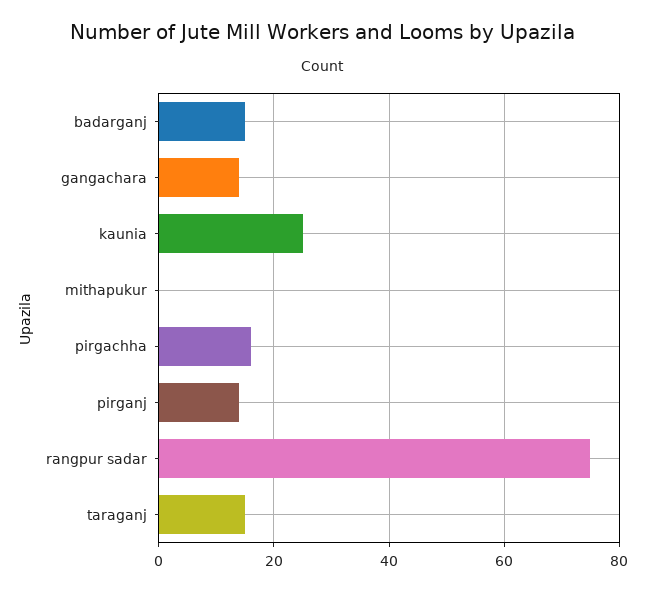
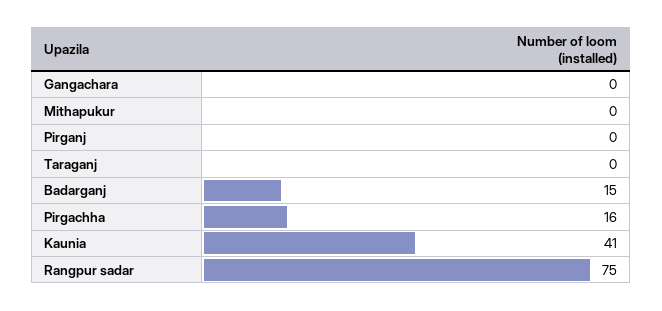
  {
    "badarganj": 15,
-   "gangachara": 15,
+   "gangachara": 0,
-   "kaunia": 25,
+   "kaunia": 41,
    "mithapukur": 0,
    "pirgachha": 16,
-   "pirganj": 15,
+   "pirganj": 0,
    "rangpur sadar": 75,
-   "taraganj": 15
+   "taraganj": 0
  }

